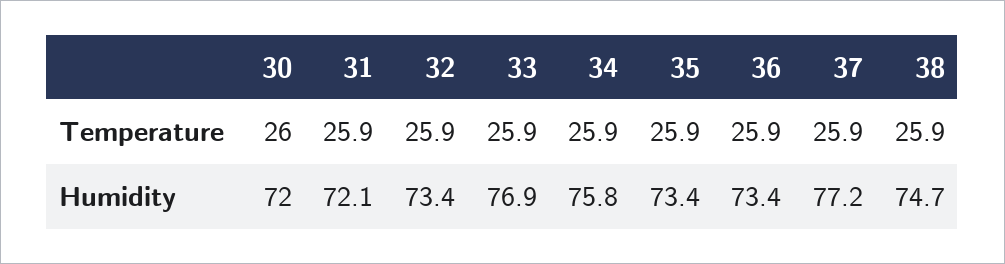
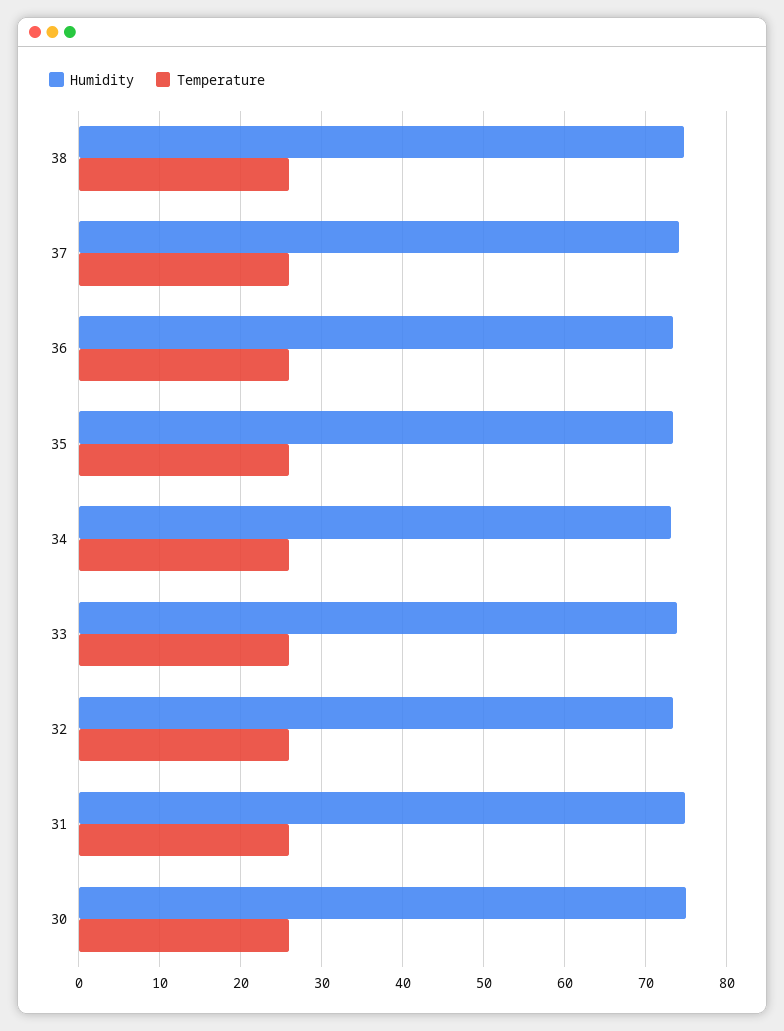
  {
    "Temperature": {
      "30": 26,
      "31": 25.9,
      "32": 25.9,
      "33": 25.9,
      "34": 25.9,
      "35": 25.9,
      "36": 25.9,
      "37": 25.9,
      "38": 25.9
    },
    "Humidity": {
-     "30": 72,
+     "30": 75,
-     "31": 72.1,
+     "31": 75,
      "32": 73.4,
-     "33": 76.9,
+     "33": 74,
-     "34": 75.8,
+     "34": 73,
      "35": 73.4,
      "36": 73.4,
-     "37": 77.2,
+     "37": 74,
      "38": 74.7
    }
  }

